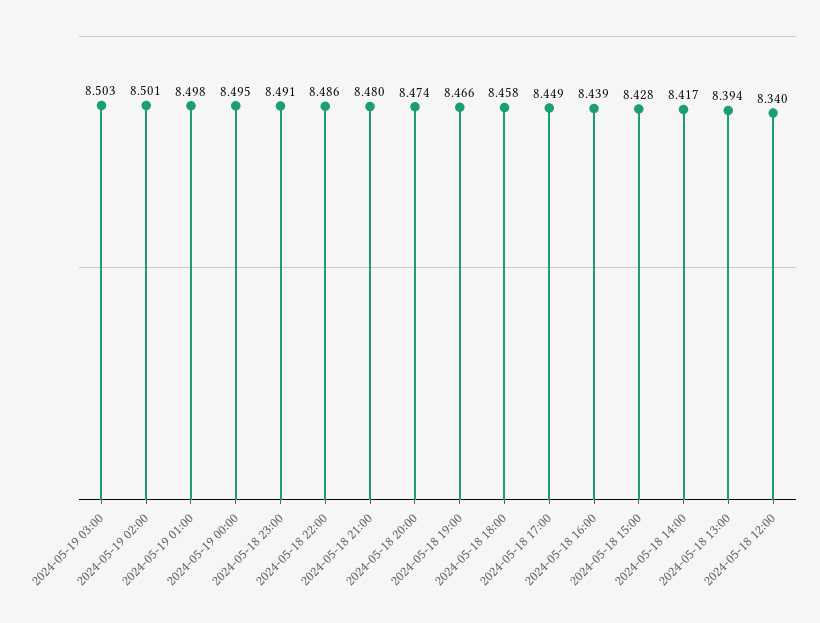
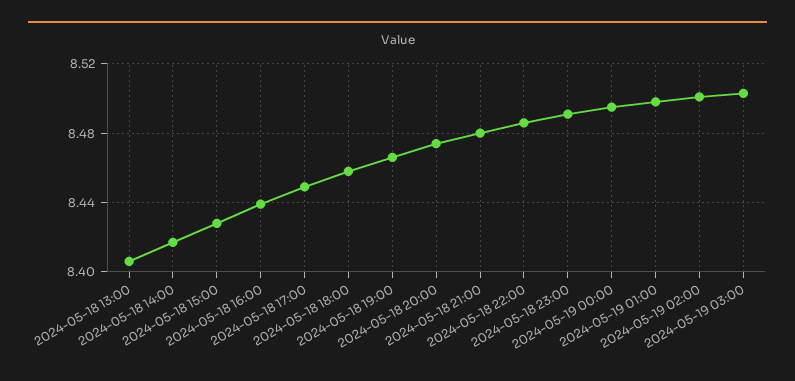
  {
    "2024-05-19 03:00": 8.503,
    "2024-05-19 02:00": 8.501,
    "2024-05-19 01:00": 8.498,
    "2024-05-19 00:00": 8.495,
    "2024-05-18 23:00": 8.491,
    "2024-05-18 22:00": 8.486,
    "2024-05-18 21:00": 8.48,
    "2024-05-18 20:00": 8.474,
    "2024-05-18 19:00": 8.466,
    "2024-05-18 18:00": 8.458,
    "2024-05-18 17:00": 8.449,
    "2024-05-18 16:00": 8.439,
    "2024-05-18 15:00": 8.428,
    "2024-05-18 14:00": 8.417,
-   "2024-05-18 13:00": 8.394,
+   "2024-05-18 13:00": 8.405
-   "2024-05-18 12:00": 8.34
  }

